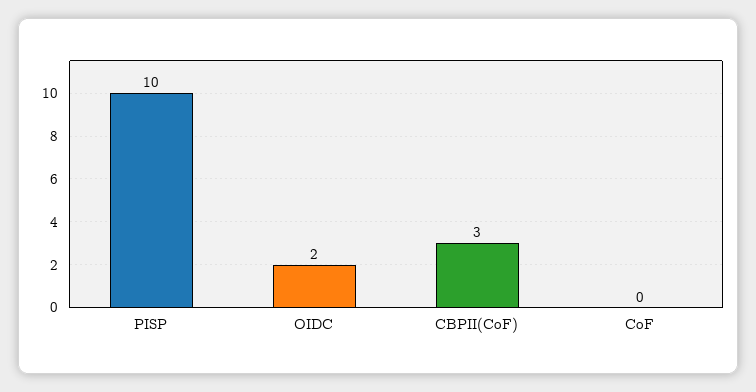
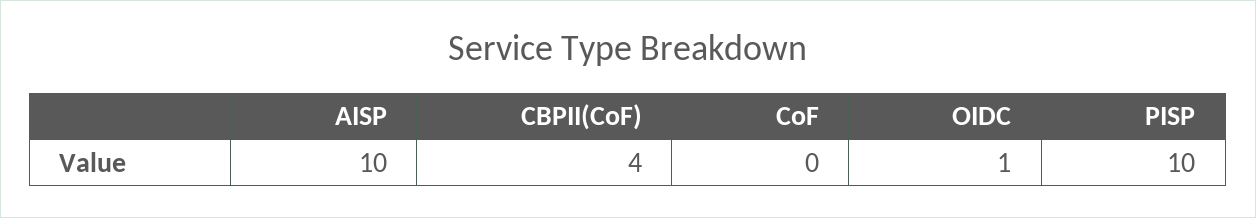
  {
    "PISP": 10,
-   "OIDC": 2,
+   "OIDC": 1,
-   "CBPII(CoF)": 3,
+   "CBPII(CoF)": 4,
-   "CoF": 0
+   "CoF": 0,
+   "AISP": 10
  }

